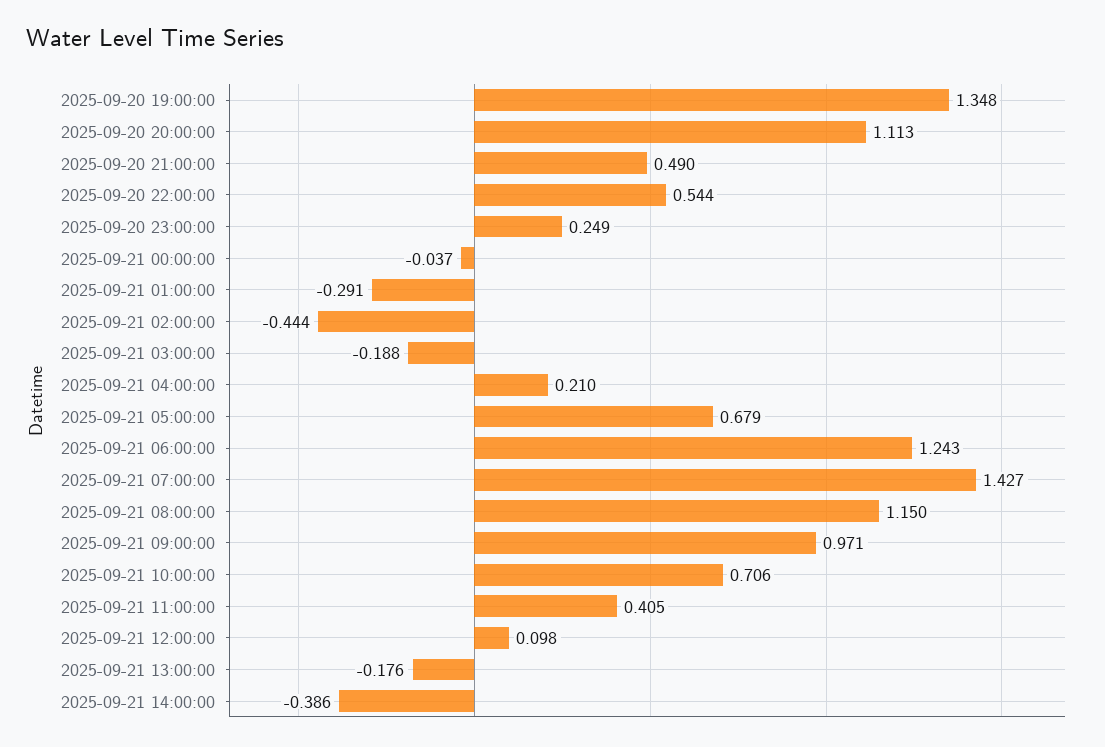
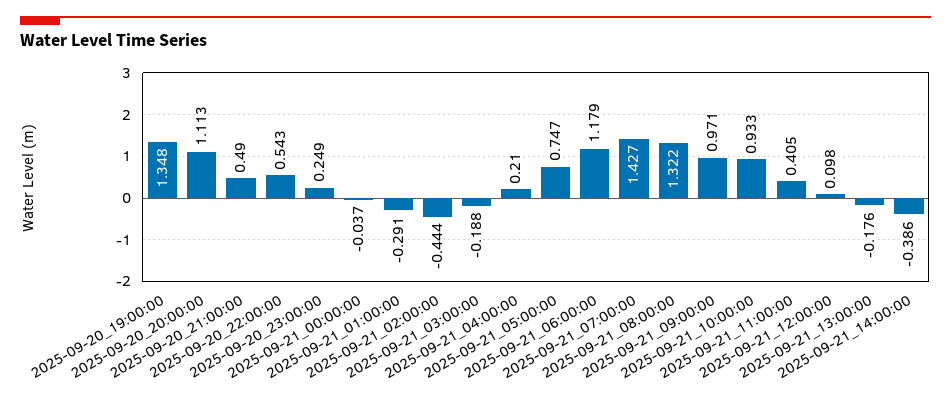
  {
    "2025-09-20 19:00:00": 1.348,
    "2025-09-20 20:00:00": 1.113,
    "2025-09-20 21:00:00": 0.49,
-   "2025-09-20 22:00:00": 0.544,
+   "2025-09-20 22:00:00": 0.543,
    "2025-09-20 23:00:00": 0.249,
    "2025-09-21 00:00:00": -0.037,
    "2025-09-21 01:00:00": -0.291,
    "2025-09-21 02:00:00": -0.444,
    "2025-09-21 03:00:00": -0.188,
    "2025-09-21 04:00:00": 0.21,
-   "2025-09-21 05:00:00": 0.679,
+   "2025-09-21 05:00:00": 0.747,
-   "2025-09-21 06:00:00": 1.243,
+   "2025-09-21 06:00:00": 1.179,
    "2025-09-21 07:00:00": 1.427,
-   "2025-09-21 08:00:00": 1.15,
+   "2025-09-21 08:00:00": 1.322,
    "2025-09-21 09:00:00": 0.971,
-   "2025-09-21 10:00:00": 0.706,
+   "2025-09-21 10:00:00": 0.933,
    "2025-09-21 11:00:00": 0.405,
    "2025-09-21 12:00:00": 0.098,
    "2025-09-21 13:00:00": -0.176,
    "2025-09-21 14:00:00": -0.386
  }

